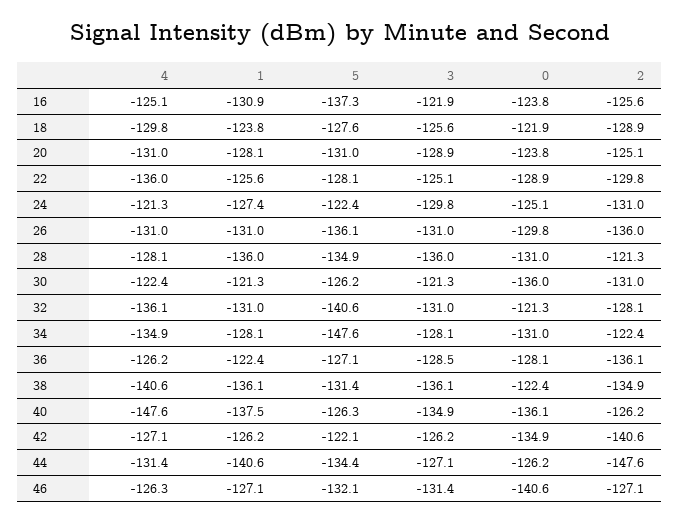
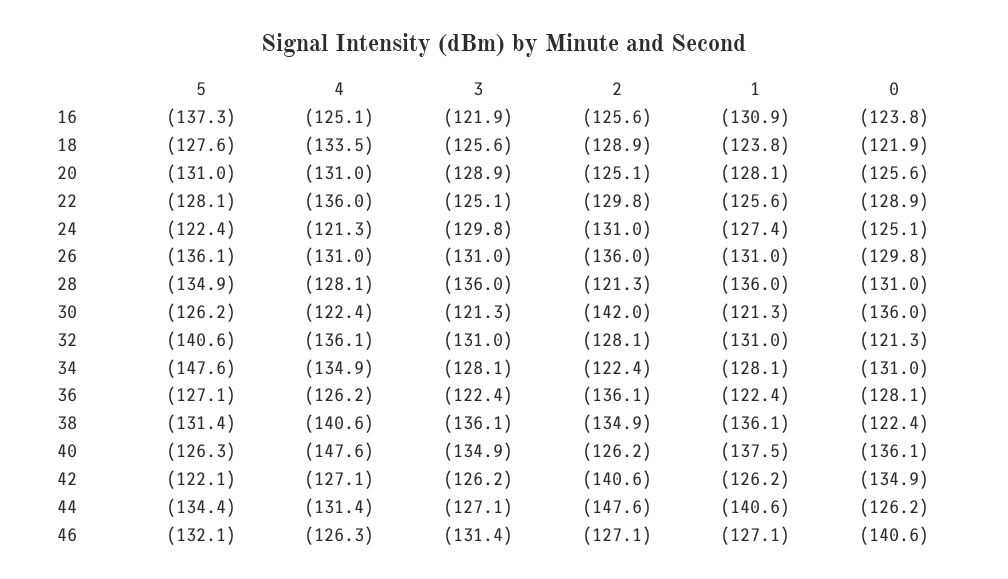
  {
    "4": {
      "16": -125.1,
-     "18": -129.8,
+     "18": -133.5,
      "20": -131,
      "22": -136,
      "24": -121.3,
      "26": -131,
      "28": -128.1,
      "30": -122.4,
      "32": -136.1,
      "34": -134.9,
      "36": -126.2,
      "38": -140.6,
      "40": -147.6,
      "42": -127.1,
      "44": -131.4,
      "46": -126.3
    },
    "1": {
      "16": -130.9,
      "18": -123.8,
      "20": -128.1,
      "22": -125.6,
      "24": -127.4,
      "26": -131,
      "28": -136,
      "30": -121.3,
      "32": -131,
      "34": -128.1,
      "36": -122.4,
      "38": -136.1,
      "40": -137.5,
      "42": -126.2,
      "44": -140.6,
      "46": -127.1
    },
    "5": {
      "16": -137.3,
      "18": -127.6,
      "20": -131,
      "22": -128.1,
      "24": -122.4,
      "26": -136.1,
      "28": -134.9,
      "30": -126.2,
      "32": -140.6,
      "34": -147.6,
      "36": -127.1,
      "38": -131.4,
      "40": -126.3,
      "42": -122.1,
      "44": -134.4,
      "46": -132.1
    },
    "3": {
      "16": -121.9,
      "18": -125.6,
      "20": -128.9,
      "22": -125.1,
      "24": -129.8,
      "26": -131,
      "28": -136,
      "30": -121.3,
      "32": -131,
      "34": -128.1,
-     "36": -128.5,
+     "36": -122.4,
      "38": -136.1,
      "40": -134.9,
      "42": -126.2,
      "44": -127.1,
      "46": -131.4
    },
    "0": {
      "16": -123.8,
      "18": -121.9,
-     "20": -123.8,
+     "20": -125.6,
      "22": -128.9,
      "24": -125.1,
      "26": -129.8,
      "28": -131,
      "30": -136,
      "32": -121.3,
      "34": -131,
      "36": -128.1,
      "38": -122.4,
      "40": -136.1,
      "42": -134.9,
      "44": -126.2,
      "46": -140.6
    },
    "2": {
      "16": -125.6,
      "18": -128.9,
      "20": -125.1,
      "22": -129.8,
      "24": -131,
      "26": -136,
      "28": -121.3,
-     "30": -131,
+     "30": -142,
      "32": -128.1,
      "34": -122.4,
      "36": -136.1,
      "38": -134.9,
      "40": -126.2,
      "42": -140.6,
      "44": -147.6,
      "46": -127.1
    }
  }

